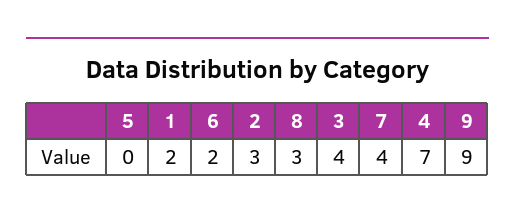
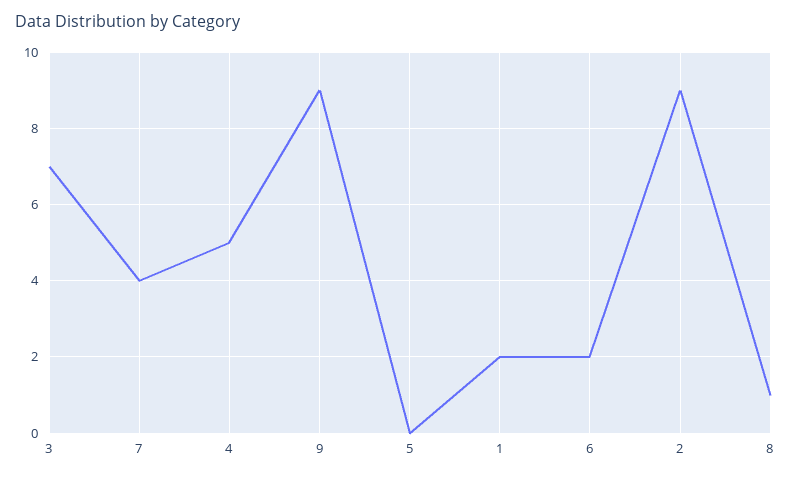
  {
    "5": 0,
    "1": 2,
    "6": 2,
-   "2": 3,
+   "2": 9,
-   "8": 3,
+   "8": 1,
-   "3": 4,
+   "3": 7,
    "7": 4,
-   "4": 7,
+   "4": 5,
    "9": 9
  }

